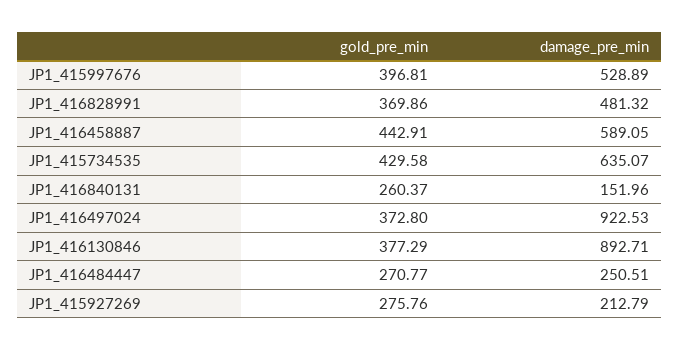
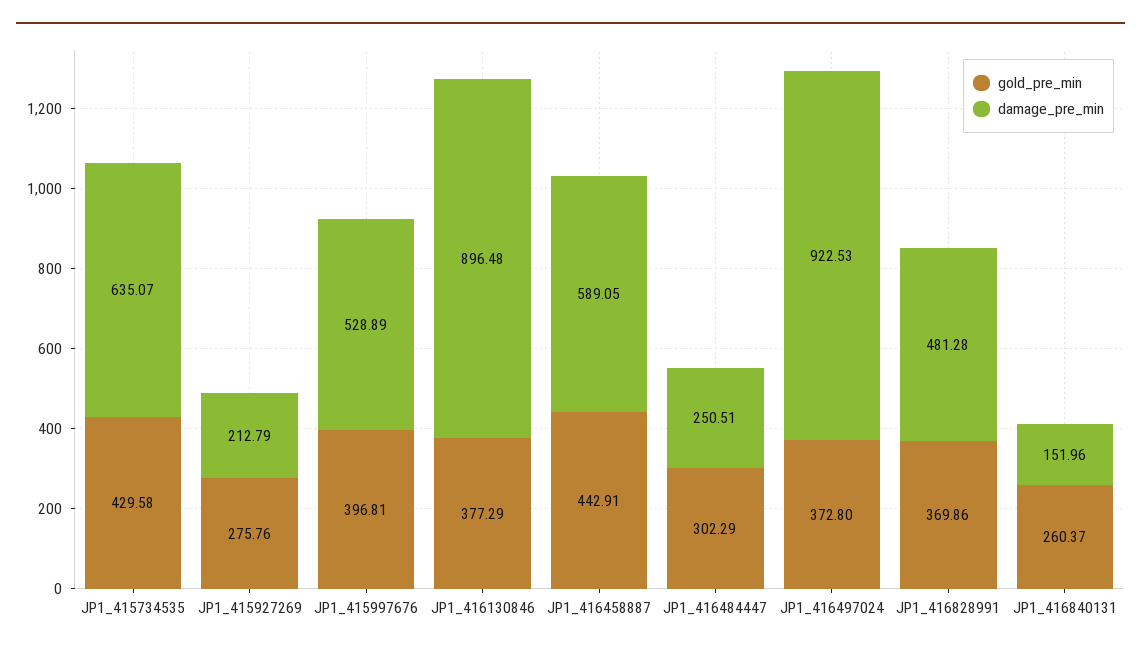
  {
    "gold_pre_min": {
      "JP1_415997676": 396.81,
      "JP1_416828991": 369.86,
      "JP1_416458887": 442.91,
      "JP1_415734535": 429.58,
      "JP1_416840131": 260.37,
      "JP1_416497024": 372.8,
      "JP1_416130846": 377.29,
-     "JP1_416484447": 270.77,
+     "JP1_416484447": 302.29,
      "JP1_415927269": 275.76
    },
    "damage_pre_min": {
      "JP1_415997676": 528.89,
-     "JP1_416828991": 481.32,
+     "JP1_416828991": 481.28,
      "JP1_416458887": 589.05,
      "JP1_415734535": 635.07,
      "JP1_416840131": 151.96,
      "JP1_416497024": 922.53,
-     "JP1_416130846": 892.71,
+     "JP1_416130846": 896.48,
      "JP1_416484447": 250.51,
      "JP1_415927269": 212.79
    }
  }

